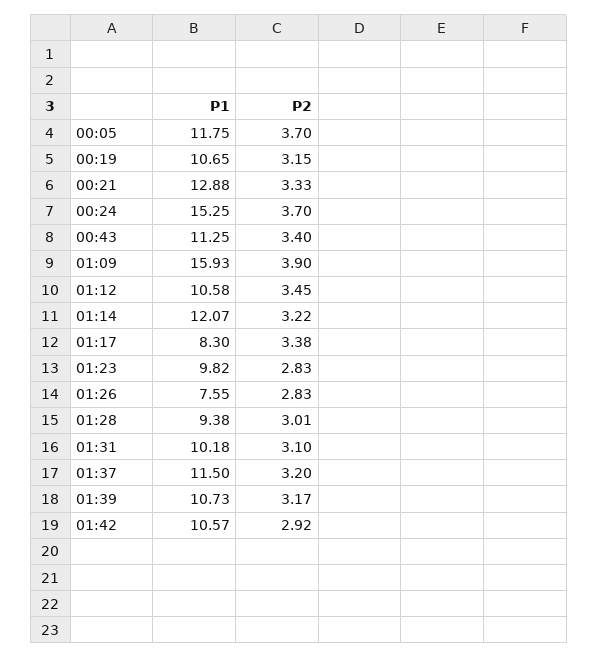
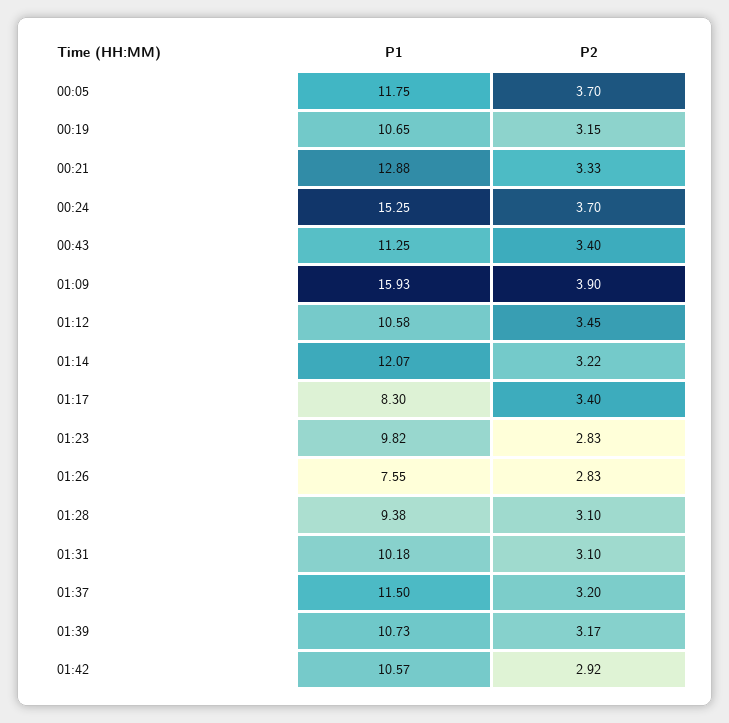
  {
    "P1": {
      "00:05": 11.75,
      "00:19": 10.65,
      "00:21": 12.88,
      "00:24": 15.25,
      "00:43": 11.25,
      "01:09": 15.93,
      "01:12": 10.58,
      "01:14": 12.07,
      "01:17": 8.3,
      "01:23": 9.82,
      "01:26": 7.55,
      "01:28": 9.38,
      "01:31": 10.18,
      "01:37": 11.5,
      "01:39": 10.73,
      "01:42": 10.57
    },
    "P2": {
      "00:05": 3.7,
      "00:19": 3.15,
      "00:21": 3.33,
      "00:24": 3.7,
      "00:43": 3.4,
      "01:09": 3.9,
      "01:12": 3.45,
      "01:14": 3.22,
-     "01:17": 3.38,
+     "01:17": 3.4,
      "01:23": 2.83,
      "01:26": 2.83,
-     "01:28": 3.01,
+     "01:28": 3.1,
      "01:31": 3.1,
      "01:37": 3.2,
      "01:39": 3.17,
      "01:42": 2.92
    }
  }

